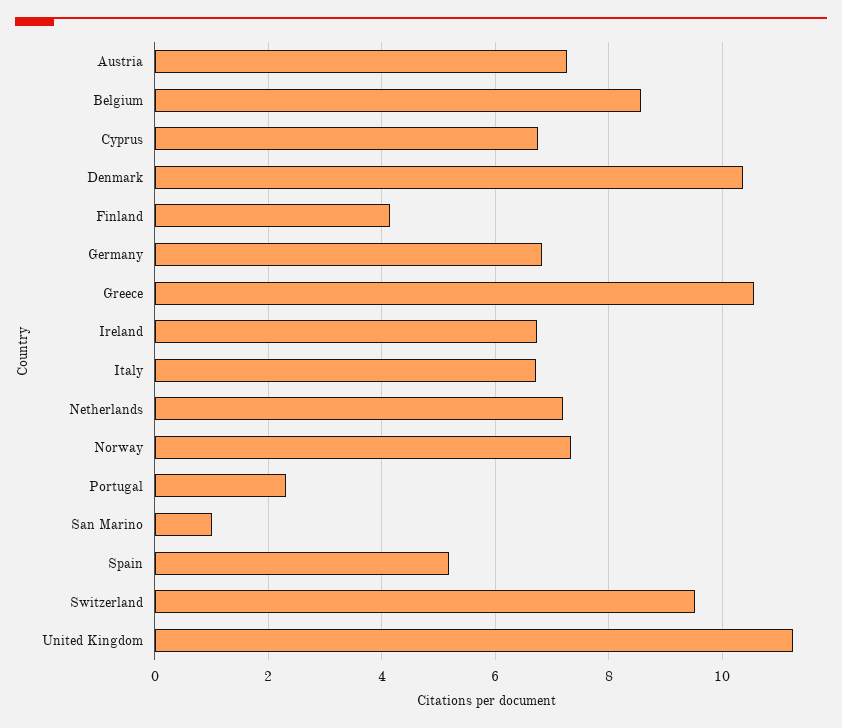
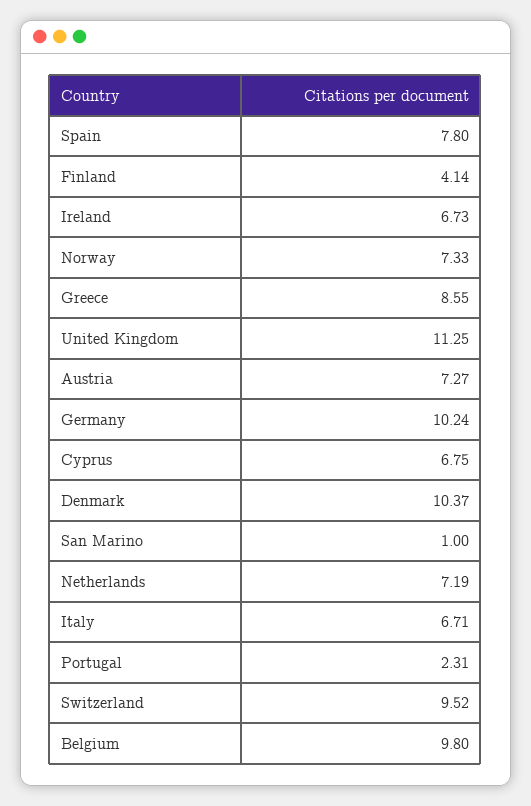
  {
    "Austria": 7.27,
-   "Belgium": 8.6,
+   "Belgium": 9.8,
    "Cyprus": 6.75,
    "Denmark": 10.37,
    "Finland": 4.14,
-   "Germany": 6.8,
+   "Germany": 10.24,
-   "Greece": 10.6,
+   "Greece": 8.55,
    "Ireland": 6.73,
    "Italy": 6.71,
    "Netherlands": 7.19,
    "Norway": 7.33,
    "Portugal": 2.31,
    "San Marino": 1,
-   "Spain": 5.2,
+   "Spain": 7.8,
    "Switzerland": 9.52,
    "United Kingdom": 11.25
  }

